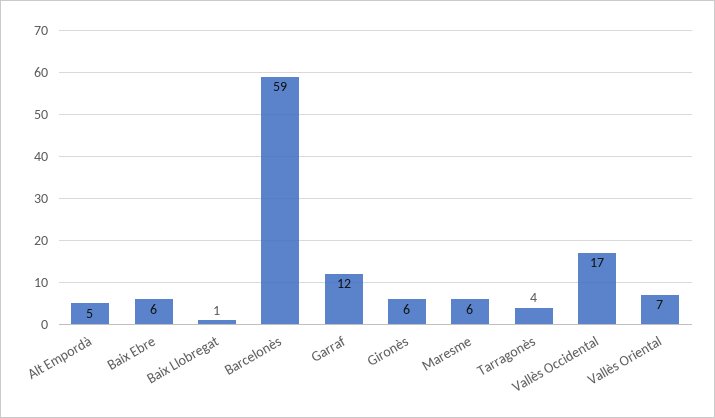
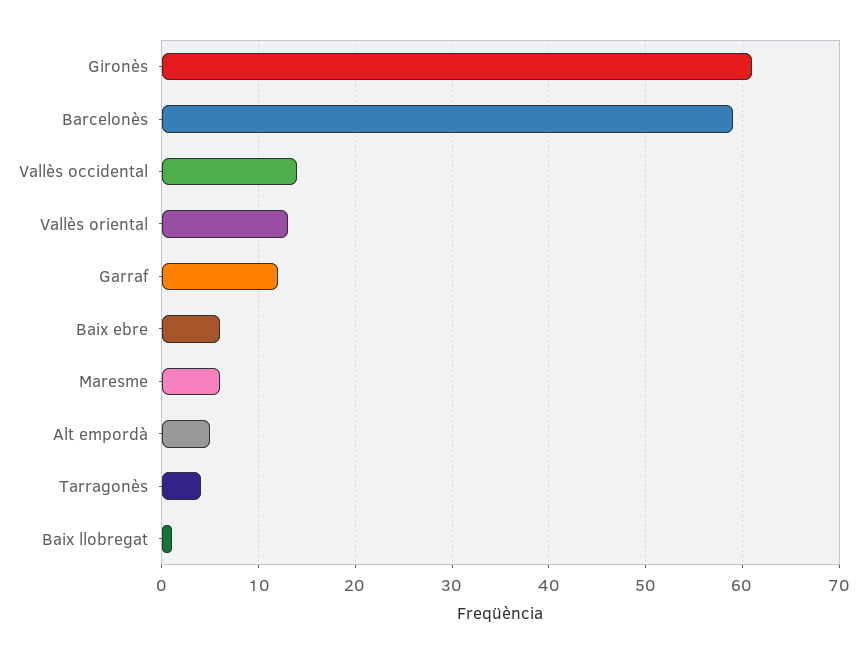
  {
    "Alt Empordà": 5,
    "Baix Ebre": 6,
    "Baix Llobregat": 1,
    "Barcelonès": 59,
    "Garraf": 12,
-   "Gironès": 6,
+   "Gironès": 61,
    "Maresme": 6,
    "Tarragonès": 4,
-   "Vallès Occidental": 17,
+   "Vallès Occidental": 14,
-   "Vallès Oriental": 7
+   "Vallès Oriental": 13
  }

